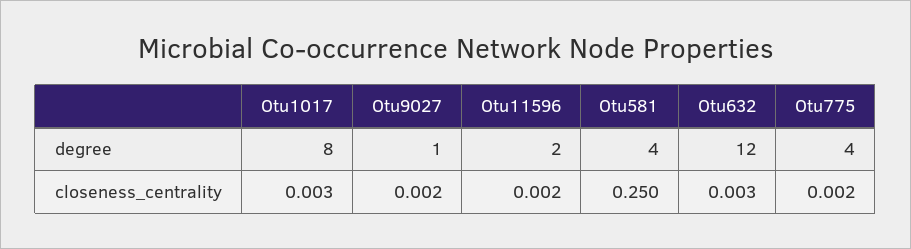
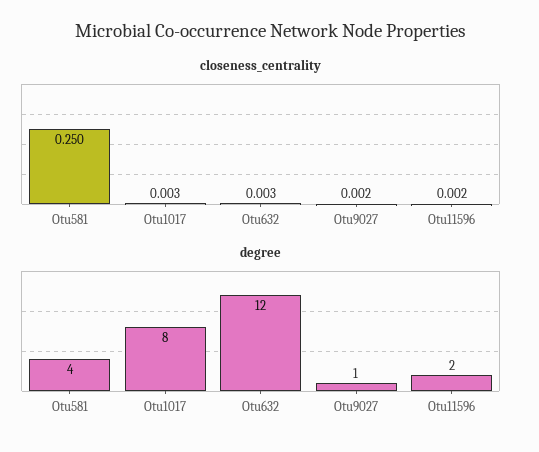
  {
    "degree": {
      "Otu1017": 8,
      "Otu9027": 1,
      "Otu11596": 2,
      "Otu581": 4,
-     "Otu632": 12,
+     "Otu632": 12
-     "Otu775": 4
    },
    "closeness_centrality": {
      "Otu1017": 0.003,
      "Otu9027": 0.002,
      "Otu11596": 0.002,
      "Otu581": 0.25,
-     "Otu632": 0.003,
+     "Otu632": 0.003
-     "Otu775": 0.002
    }
  }

